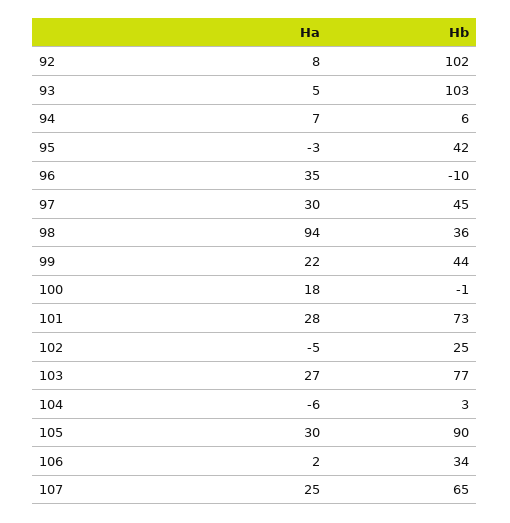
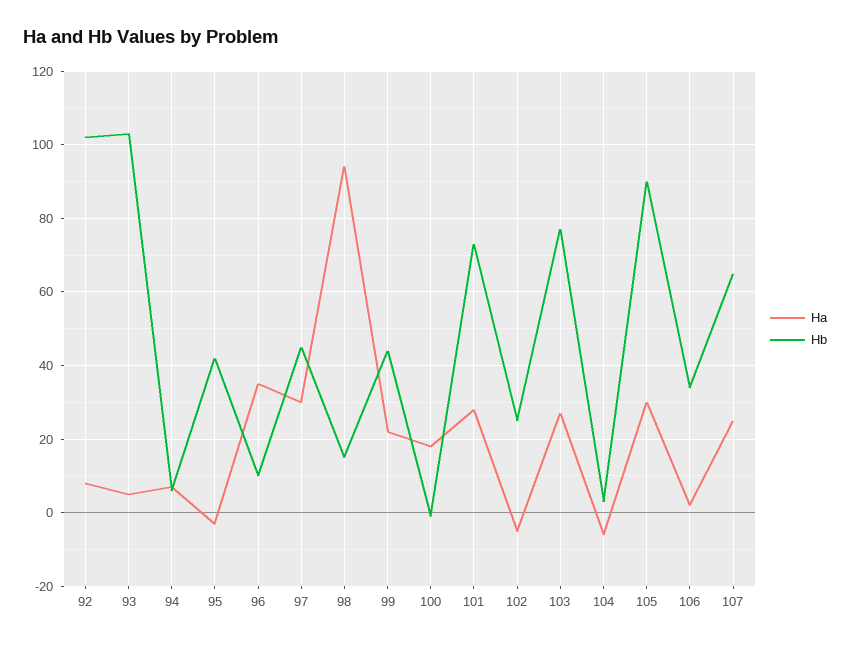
  {
    "Ha": {
      "92": 8,
      "93": 5,
      "94": 7,
      "95": -3,
      "96": 35,
      "97": 30,
      "98": 94,
      "99": 22,
      "100": 18,
      "101": 28,
      "102": -5,
      "103": 27,
      "104": -6,
      "105": 30,
      "106": 2,
      "107": 25
    },
    "Hb": {
      "92": 102,
      "93": 103,
      "94": 6,
      "95": 42,
-     "96": -10,
+     "96": 10,
      "97": 45,
-     "98": 36,
+     "98": 15,
      "99": 44,
      "100": -1,
      "101": 73,
      "102": 25,
      "103": 77,
      "104": 3,
      "105": 90,
      "106": 34,
      "107": 65
    }
  }

